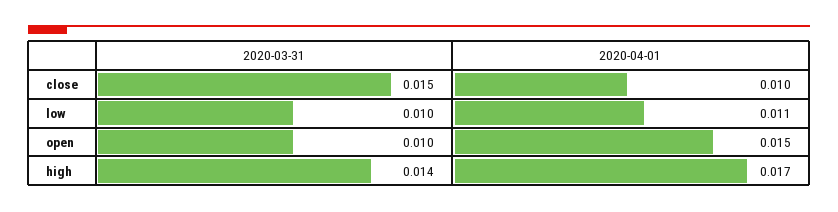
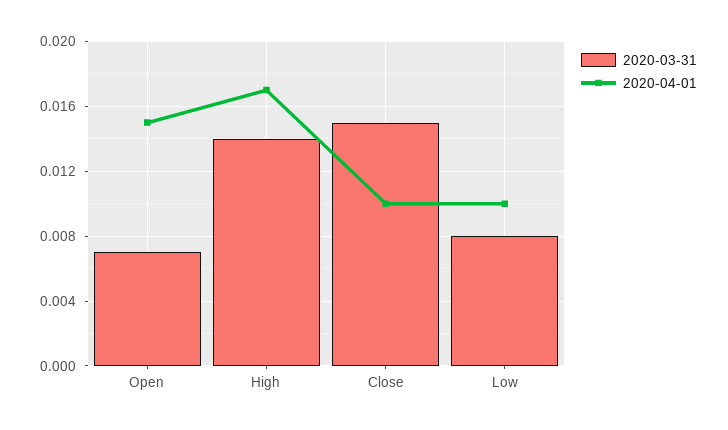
  {
    "2020-03-31": {
      "close": 0.015,
-     "low": 0.01,
+     "low": 0.008,
-     "open": 0.01,
+     "open": 0.007,
      "high": 0.014
    },
    "2020-04-01": {
      "close": 0.01,
-     "low": 0.011,
+     "low": 0.01,
      "open": 0.015,
      "high": 0.017
    }
  }

